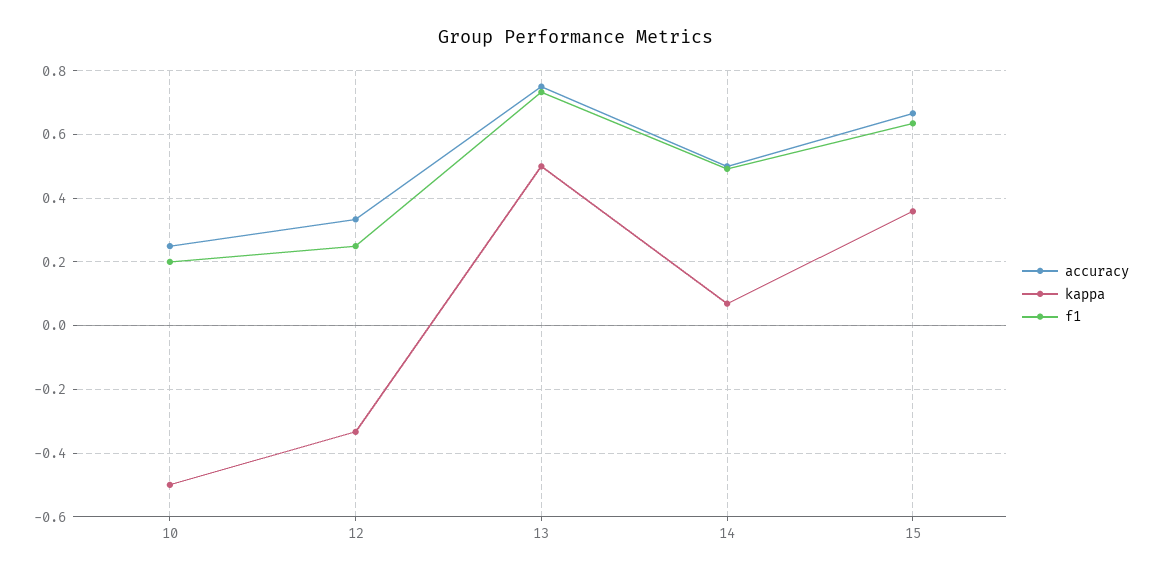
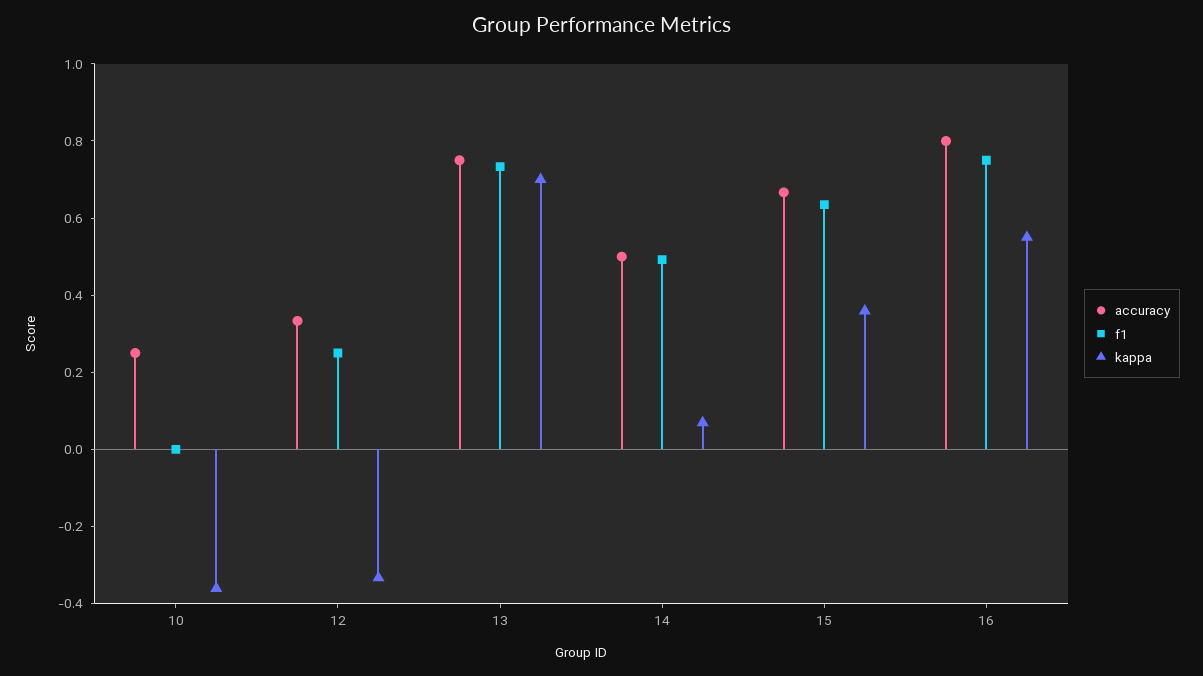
  {
    "accuracy": {
      "10": 0.26,
      "12": 0.34,
      "13": 0.76,
      "14": 0.5,
-     "15": 0.66
+     "15": 0.66,
+     "16": 0.8
    },
    "kappa": {
-     "10": -0.5,
+     "10": -0.35,
      "12": -0.34,
-     "13": 0.5,
+     "13": 0.7,
      "14": 0.06,
-     "15": 0.36
+     "15": 0.36,
+     "16": 0.55
    },
    "f1": {
-     "10": 0.2,
+     "10": 0,
      "12": 0.26,
      "13": 0.74,
      "14": 0.5,
-     "15": 0.64
+     "15": 0.64,
+     "16": 0.75
    }
  }

